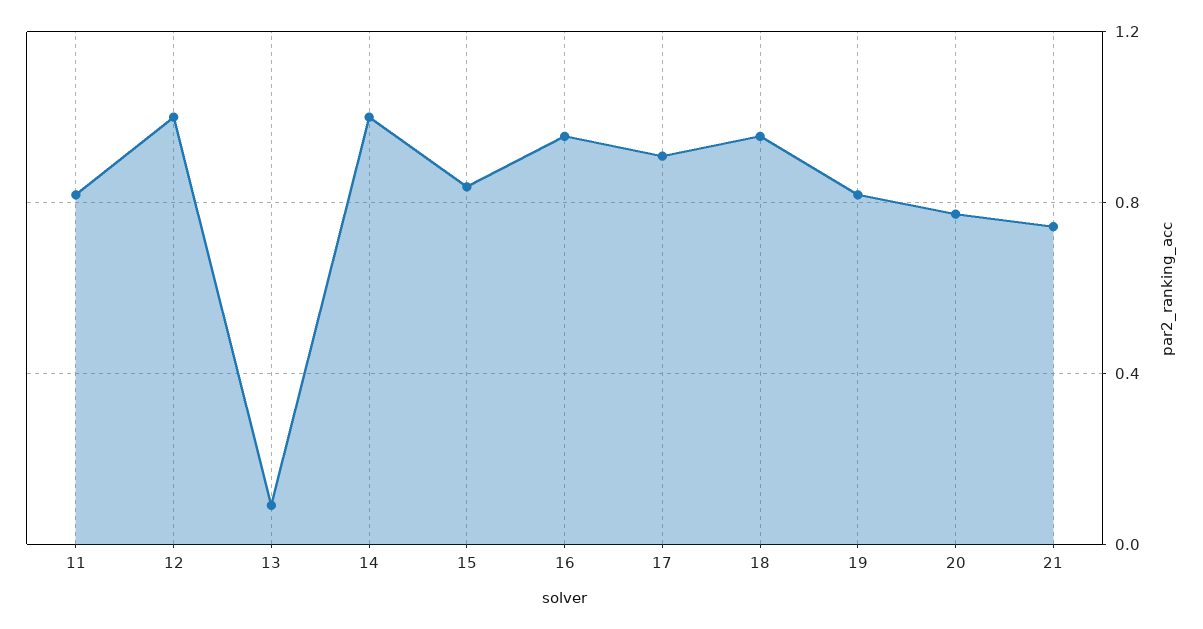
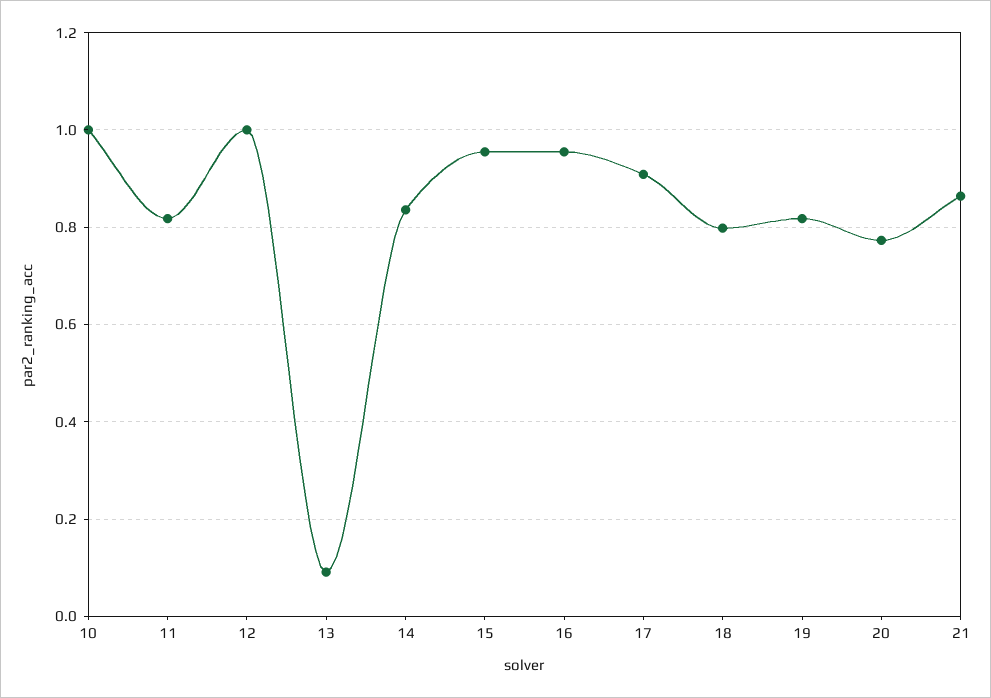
  {
    "11": 0.82,
    "12": 1,
    "13": 0.1,
-   "14": 1,
+   "14": 0.84,
-   "15": 0.85,
+   "15": 0.96,
    "16": 0.96,
    "17": 0.9,
-   "18": 0.95,
+   "18": 0.8,
    "19": 0.82,
    "20": 0.78,
-   "21": 0.75
+   "21": 0.86,
+   "10": 1
  }

